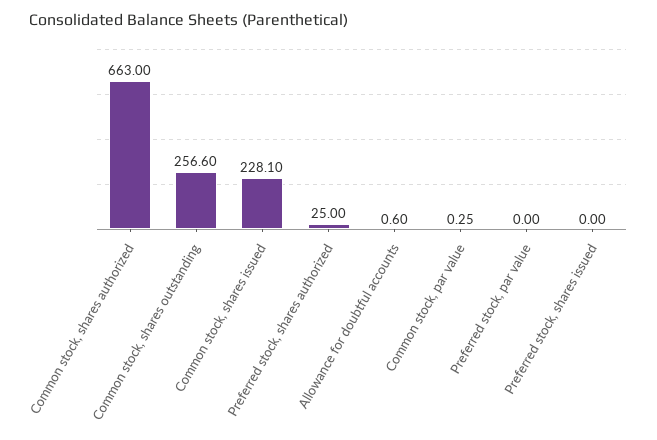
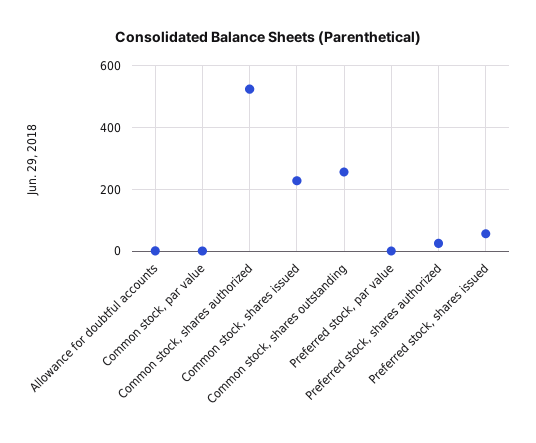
  {
-   "Common stock, shares authorized": 663,
+   "Common stock, shares authorized": 520,
    "Common stock, shares outstanding": 256.6,
    "Common stock, shares issued": 228.1,
    "Preferred stock, shares authorized": 25,
    "Allowance for doubtful accounts": 0.6,
    "Common stock, par value": 0.25,
    "Preferred stock, par value": 0,
-   "Preferred stock, shares issued": 0
+   "Preferred stock, shares issued": 60
  }

